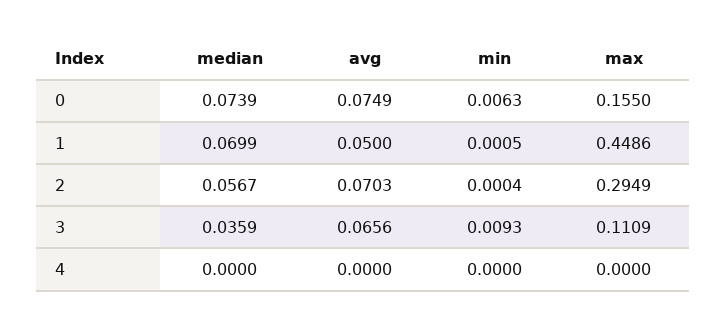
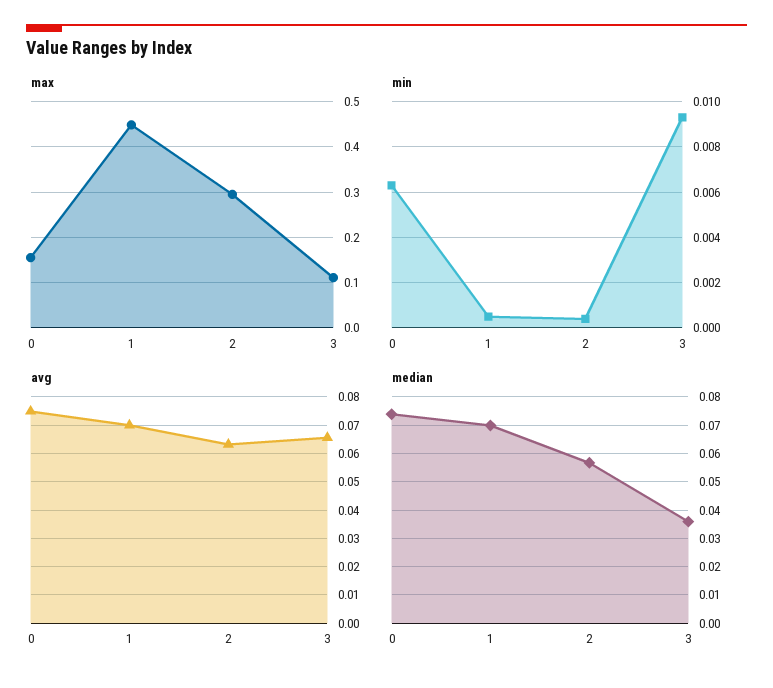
  {
    "median": {
      "0": 0.0739,
      "1": 0.0699,
      "2": 0.0567,
-     "3": 0.0359,
+     "3": 0.0359
-     "4": 0
    },
    "avg": {
      "0": 0.0749,
-     "1": 0.05,
+     "1": 0.07,
-     "2": 0.0703,
+     "2": 0.0625,
-     "3": 0.0656,
+     "3": 0.0656
-     "4": 0
    },
    "min": {
      "0": 0.0063,
      "1": 0.0005,
      "2": 0.0004,
-     "3": 0.0093,
+     "3": 0.0093
-     "4": 0
    },
    "max": {
      "0": 0.155,
      "1": 0.4486,
      "2": 0.2949,
-     "3": 0.1109,
+     "3": 0.1109
-     "4": 0
    }
  }

